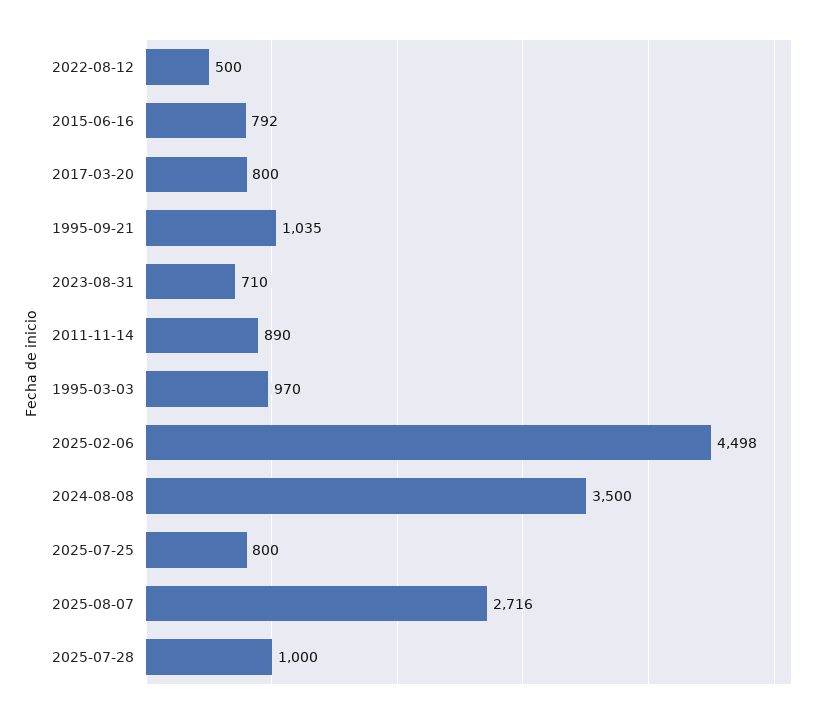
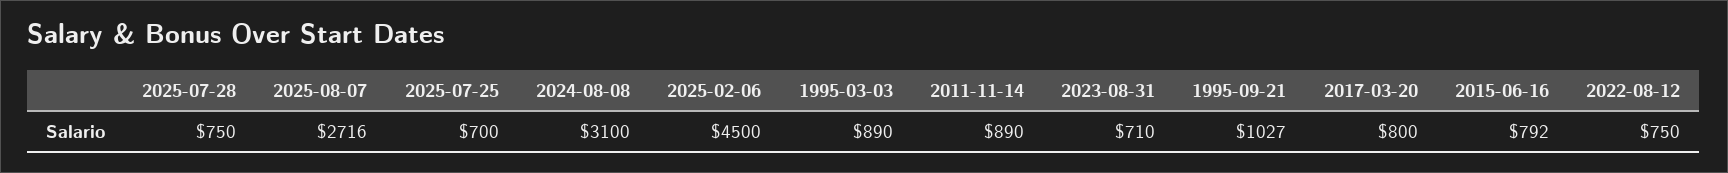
  {
-   "2022-08-12": 500,
+   "2022-08-12": 750,
    "2015-06-16": 792,
    "2017-03-20": 800,
-   "1995-09-21": 1035,
+   "1995-09-21": 1027,
    "2023-08-31": 710,
    "2011-11-14": 890,
-   "1995-03-03": 970,
+   "1995-03-03": 890,
-   "2025-02-06": 4498,
+   "2025-02-06": 4500,
-   "2024-08-08": 3500,
+   "2024-08-08": 3100,
-   "2025-07-25": 800,
+   "2025-07-25": 700,
    "2025-08-07": 2716,
-   "2025-07-28": 1000
+   "2025-07-28": 750
  }

